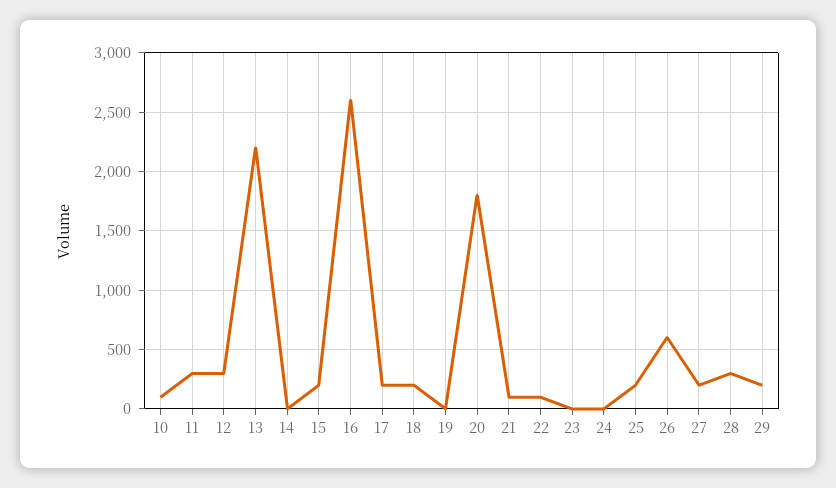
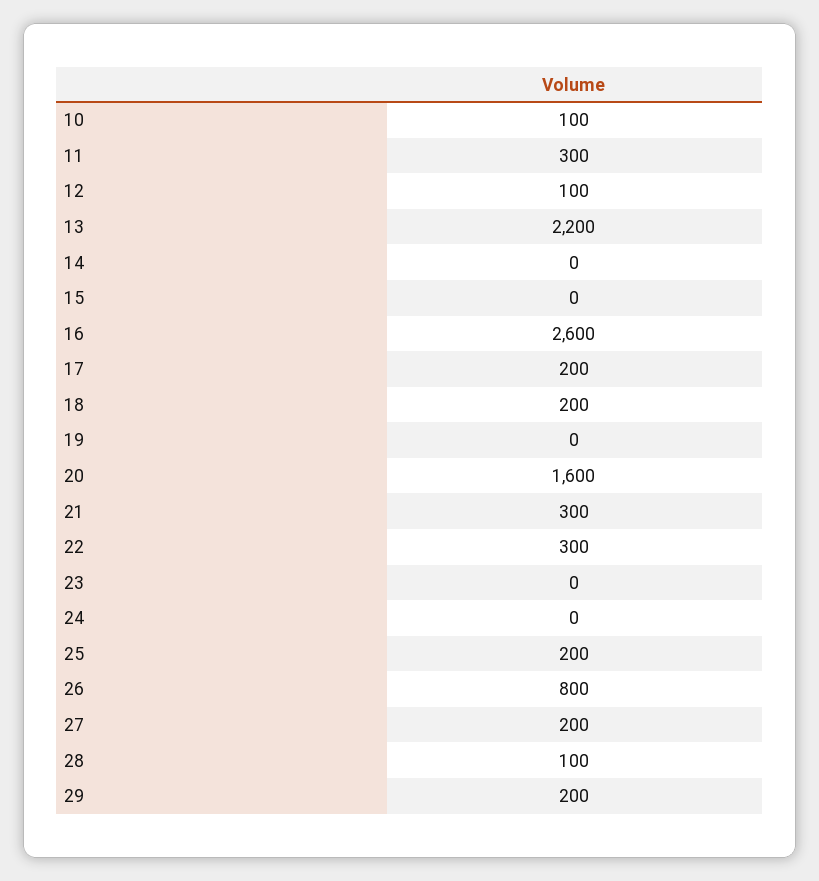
  {
    "10": 100,
    "11": 300,
-   "12": 300,
+   "12": 100,
    "13": 2200,
    "14": 0,
-   "15": 200,
+   "15": 0,
    "16": 2600,
    "17": 200,
    "18": 200,
    "19": 0,
-   "20": 1800,
+   "20": 1600,
-   "21": 100,
+   "21": 300,
-   "22": 100,
+   "22": 300,
    "23": 0,
    "24": 0,
    "25": 200,
-   "26": 600,
+   "26": 800,
    "27": 200,
-   "28": 300,
+   "28": 100,
    "29": 200
  }

